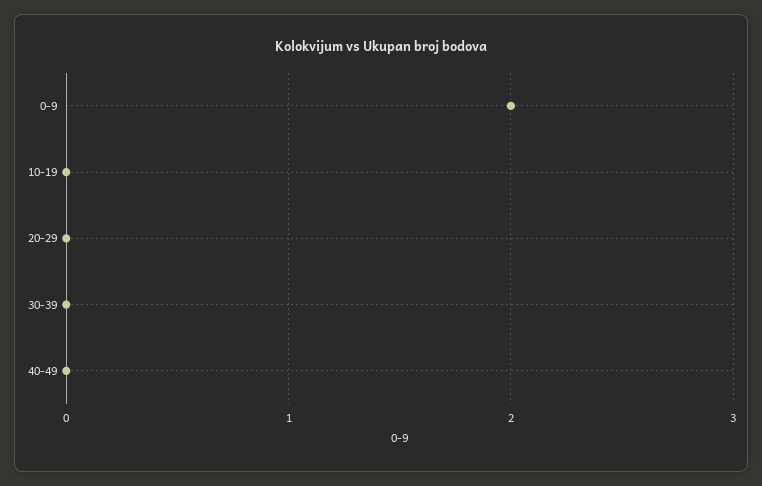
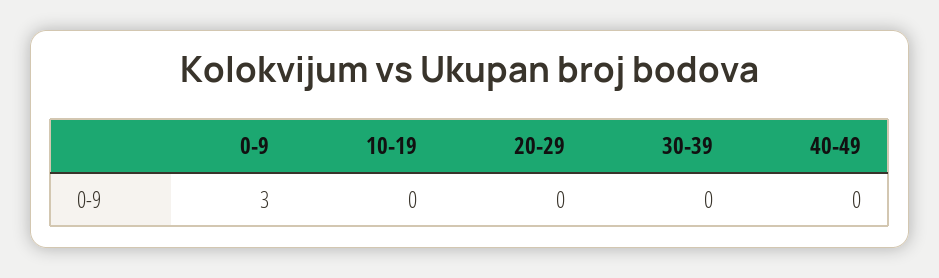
  {
-   "0-9": 2,
+   "0-9": 3,
    "10-19": 0,
    "20-29": 0,
    "30-39": 0,
    "40-49": 0
  }

